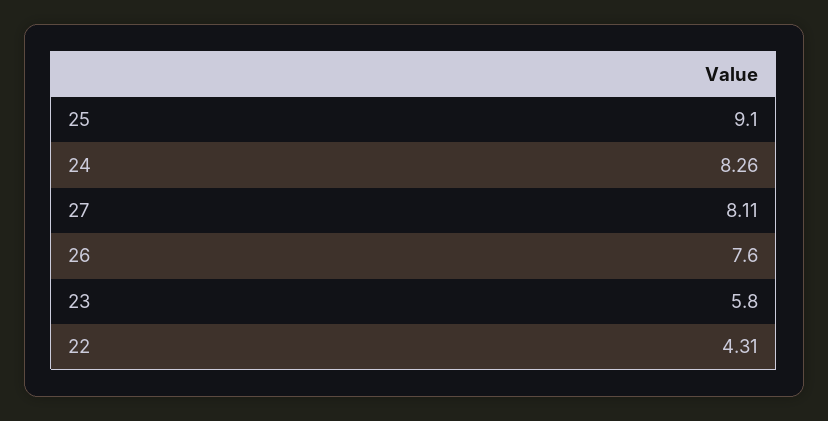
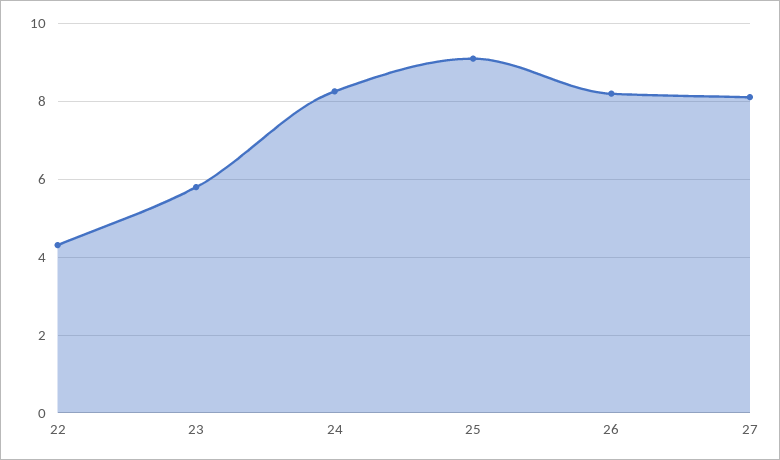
  {
    "25": 9.1,
    "24": 8.26,
    "27": 8.11,
-   "26": 7.6,
+   "26": 8.2,
    "23": 5.8,
    "22": 4.31
  }

